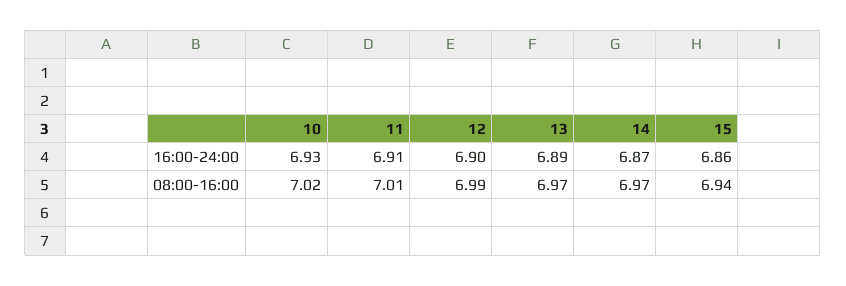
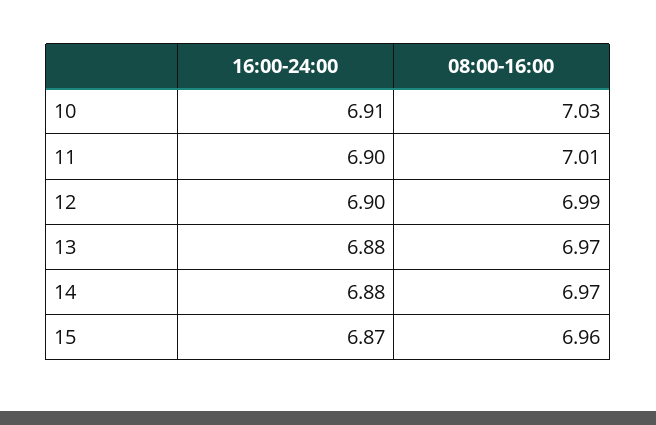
  {
    "10": {
-     "16:00-24:00": 6.93,
+     "16:00-24:00": 6.91,
-     "08:00-16:00": 7.02
+     "08:00-16:00": 7.03
    },
    "11": {
-     "16:00-24:00": 6.91,
+     "16:00-24:00": 6.9,
      "08:00-16:00": 7.01
    },
    "12": {
      "16:00-24:00": 6.9,
      "08:00-16:00": 6.99
    },
    "13": {
-     "16:00-24:00": 6.89,
+     "16:00-24:00": 6.88,
      "08:00-16:00": 6.97
    },
    "14": {
-     "16:00-24:00": 6.87,
+     "16:00-24:00": 6.88,
      "08:00-16:00": 6.97
    },
    "15": {
-     "16:00-24:00": 6.86,
+     "16:00-24:00": 6.87,
-     "08:00-16:00": 6.94
+     "08:00-16:00": 6.96
    }
  }

